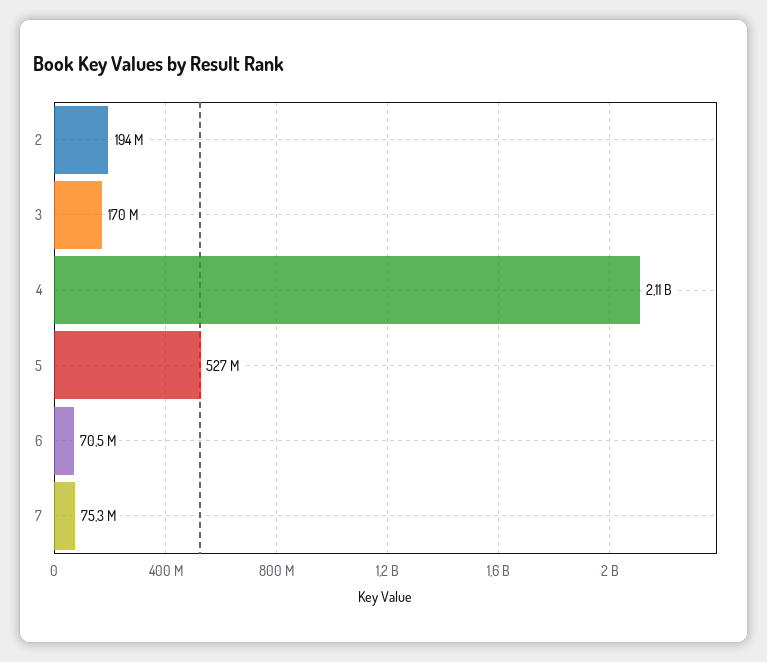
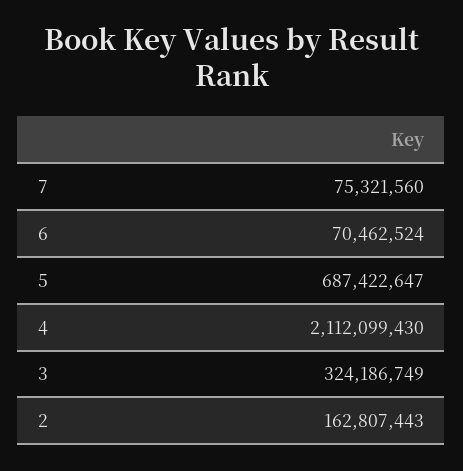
  {
-   "2": 194000000,
+   "2": 162807443,
-   "3": 170000000,
+   "3": 324186749,
    "4": 2112099430,
-   "5": 527000000,
+   "5": 687422647,
    "6": 70462524,
    "7": 75321560
  }

